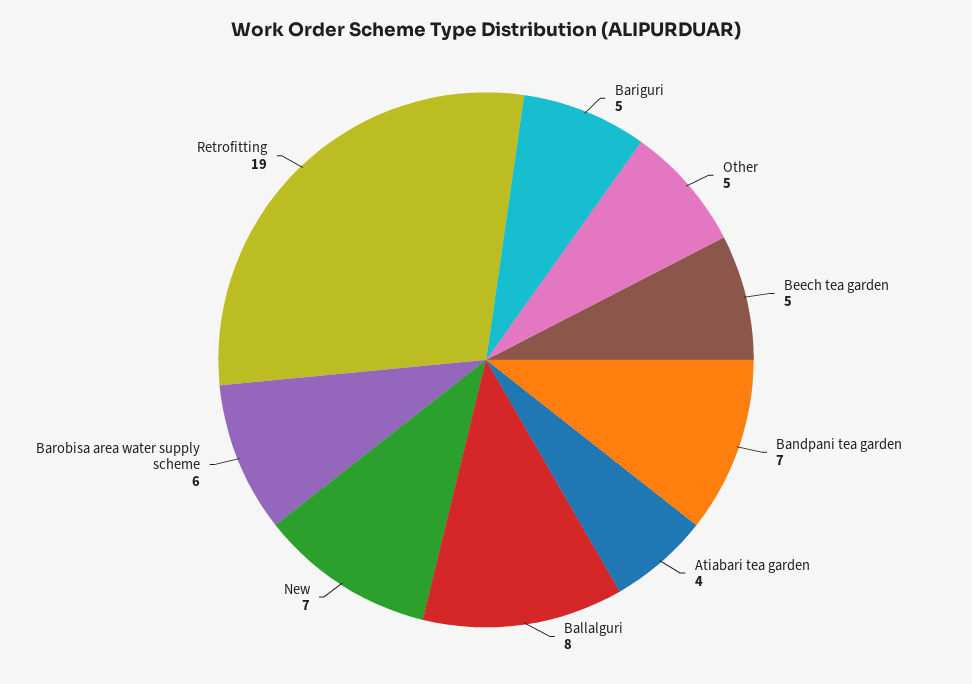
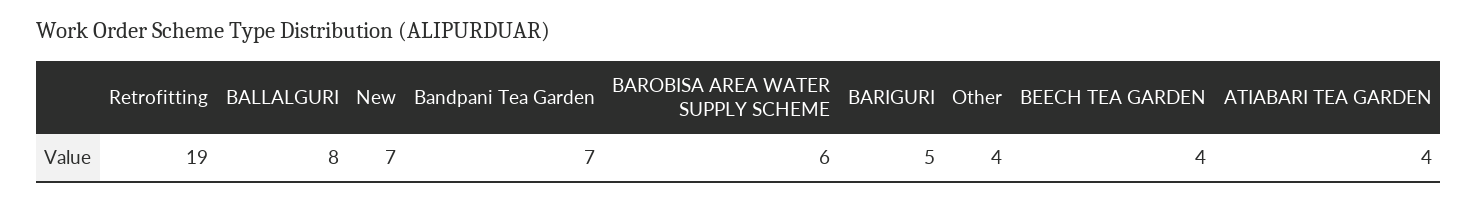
  {
    "Bariguri": 5,
-   "Other": 5,
+   "Other": 4,
-   "Beech tea garden": 5,
+   "Beech tea garden": 4,
    "Bandpani tea garden": 7,
    "Atiabari tea garden": 4,
    "Ballalguri": 8,
    "New": 7,
    "Barobisa area water supply scheme": 6,
    "Retrofitting": 19
  }

